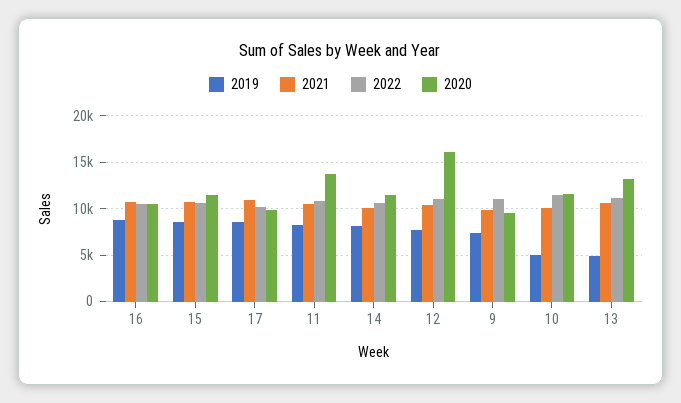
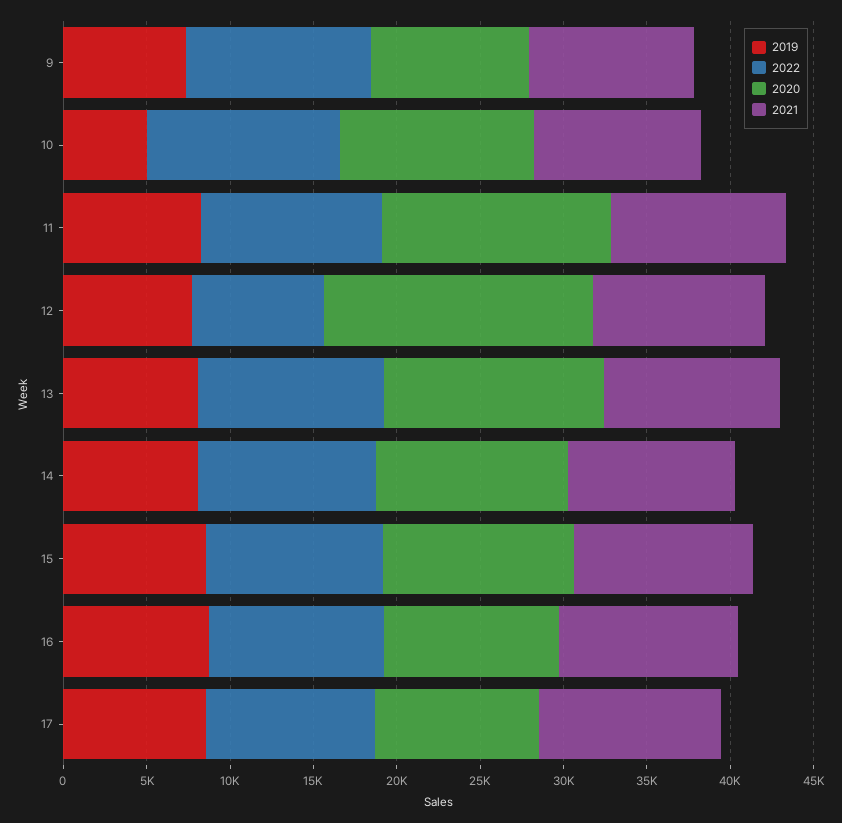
  {
    "2019": {
      "16": 9000,
      "15": 9000,
      "17": 9000,
      "11": 8000,
      "14": 8000,
      "12": 8000,
      "9": 7000,
      "10": 5000,
-     "13": 5000
+     "13": 8000
    },
    "2021": {
      "16": 11000,
      "15": 11000,
      "17": 11000,
      "11": 11000,
      "14": 10000,
      "12": 10000,
      "9": 10000,
      "10": 10000,
      "13": 11000
    },
    "2022": {
      "16": 10000,
      "15": 11000,
      "17": 10000,
      "11": 11000,
      "14": 11000,
-     "12": 11000,
+     "12": 8000,
      "9": 11000,
      "10": 12000,
      "13": 11000
    },
    "2020": {
      "16": 11000,
      "15": 11000,
      "17": 10000,
      "11": 14000,
      "14": 12000,
      "12": 16000,
      "9": 10000,
      "10": 12000,
      "13": 13000
    }
  }

